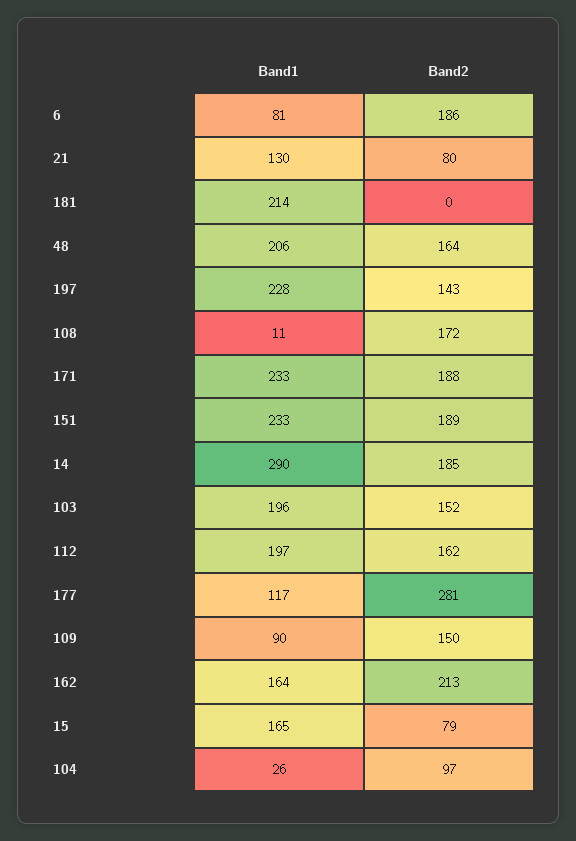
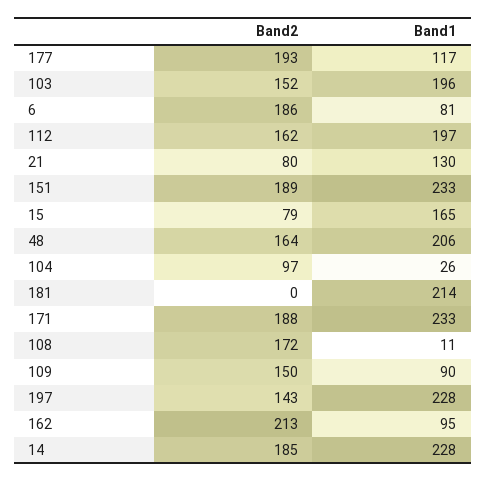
  {
    "Band1": {
      "6": 81,
      "21": 130,
      "181": 214,
      "48": 206,
      "197": 228,
      "108": 11,
      "171": 233,
      "151": 233,
-     "14": 290,
+     "14": 228,
      "103": 196,
      "112": 197,
      "177": 117,
      "109": 90,
-     "162": 164,
+     "162": 95,
      "15": 165,
      "104": 26
    },
    "Band2": {
      "6": 186,
      "21": 80,
      "181": 0,
      "48": 164,
      "197": 143,
      "108": 172,
      "171": 188,
      "151": 189,
      "14": 185,
      "103": 152,
      "112": 162,
-     "177": 281,
+     "177": 193,
      "109": 150,
      "162": 213,
      "15": 79,
      "104": 97
    }
  }

